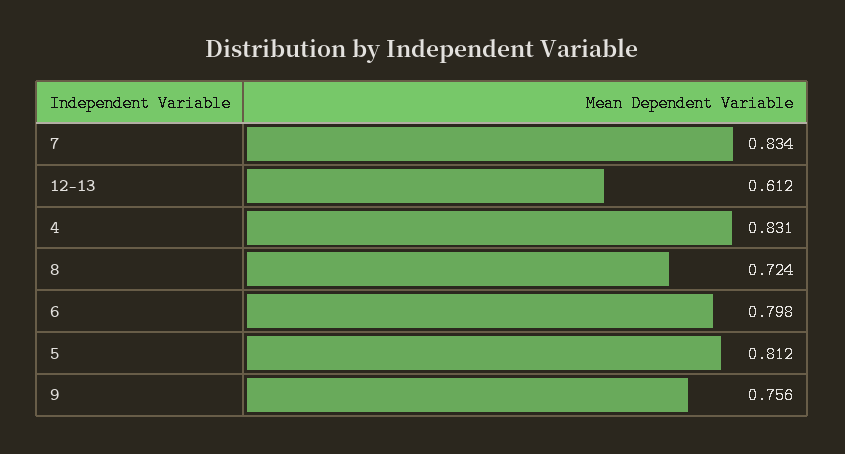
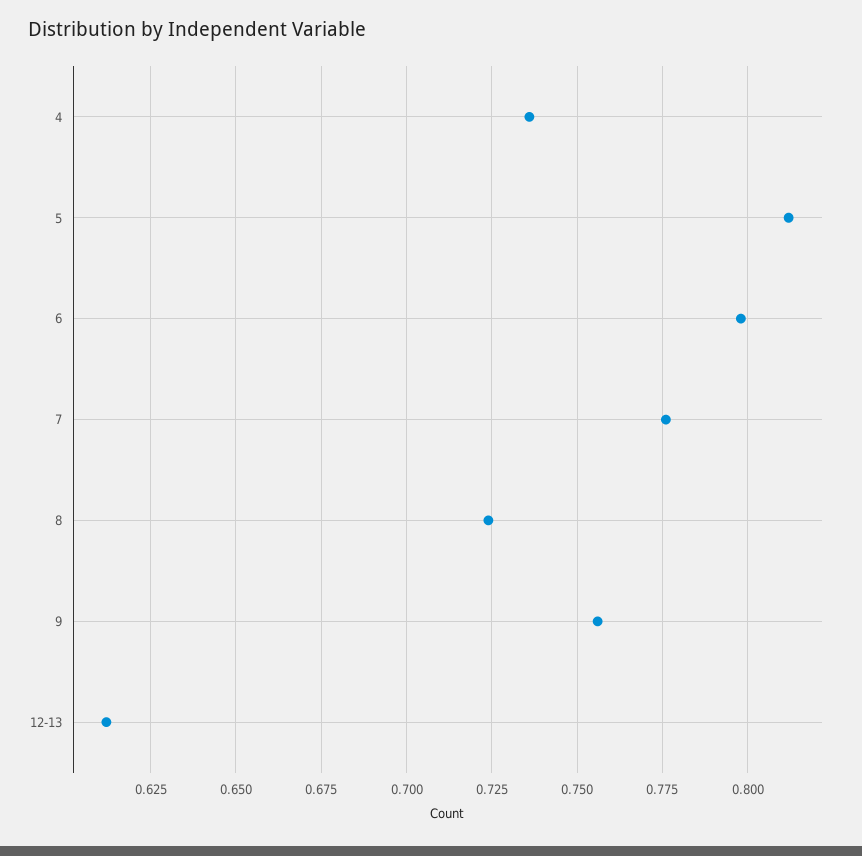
  {
-   "7": 0.834,
+   "7": 0.775,
    "12-13": 0.612,
-   "4": 0.831,
+   "4": 0.735,
    "8": 0.724,
    "6": 0.798,
    "5": 0.812,
    "9": 0.756
  }

